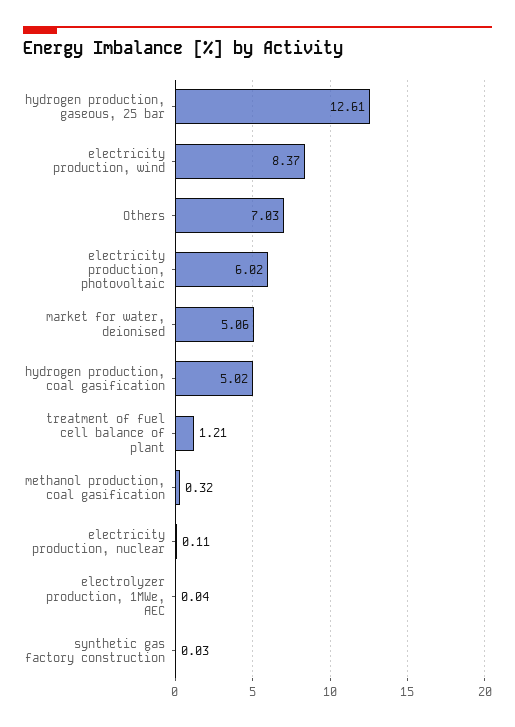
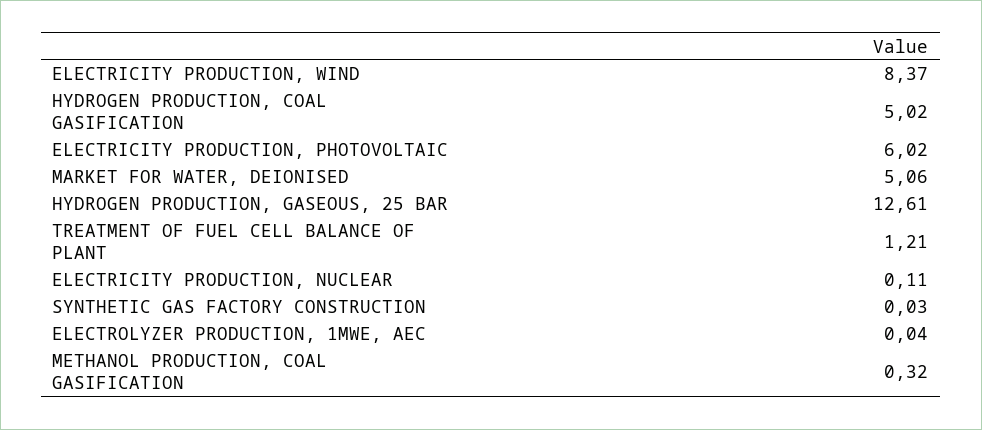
  {
    "hydrogen production, gaseous, 25 bar": 12.61,
    "electricity production, wind": 8.37,
-   "Others": 7.03,
    "electricity production, photovoltaic": 6.02,
    "market for water, deionised": 5.06,
    "hydrogen production, coal gasification": 5.02,
    "treatment of fuel cell balance of plant": 1.21,
    "methanol production, coal gasification": 0.32,
    "electricity production, nuclear": 0.11,
    "electrolyzer production, 1MWe, AEC": 0.04,
    "synthetic gas factory construction": 0.03
  }

